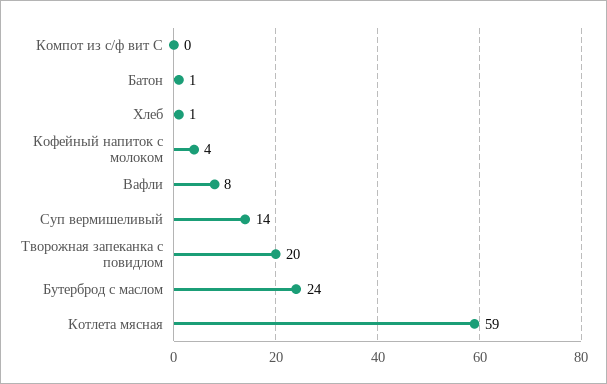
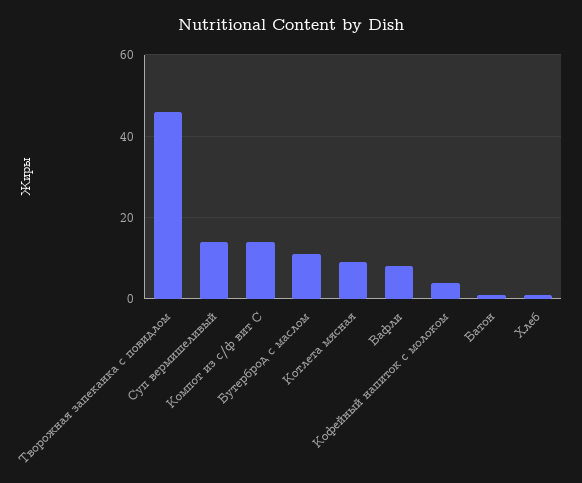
  {
-   "Компот из с/ф вит С": 0,
+   "Компот из с/ф вит С": 15,
    "Батон": 1,
    "Хлеб": 1,
    "Кофейный напиток с молоком": 4,
    "Вафли": 8,
    "Суп вермишеливый": 14,
-   "Творожная запеканка с повидлом": 20,
+   "Творожная запеканка с повидлом": 45,
-   "Бутерброд с маслом": 24,
+   "Бутерброд с маслом": 10,
-   "Котлета мясная": 59
+   "Котлета мясная": 10
  }

